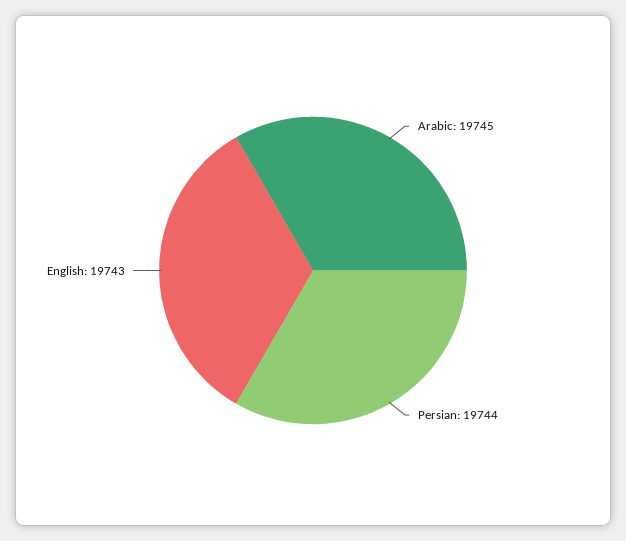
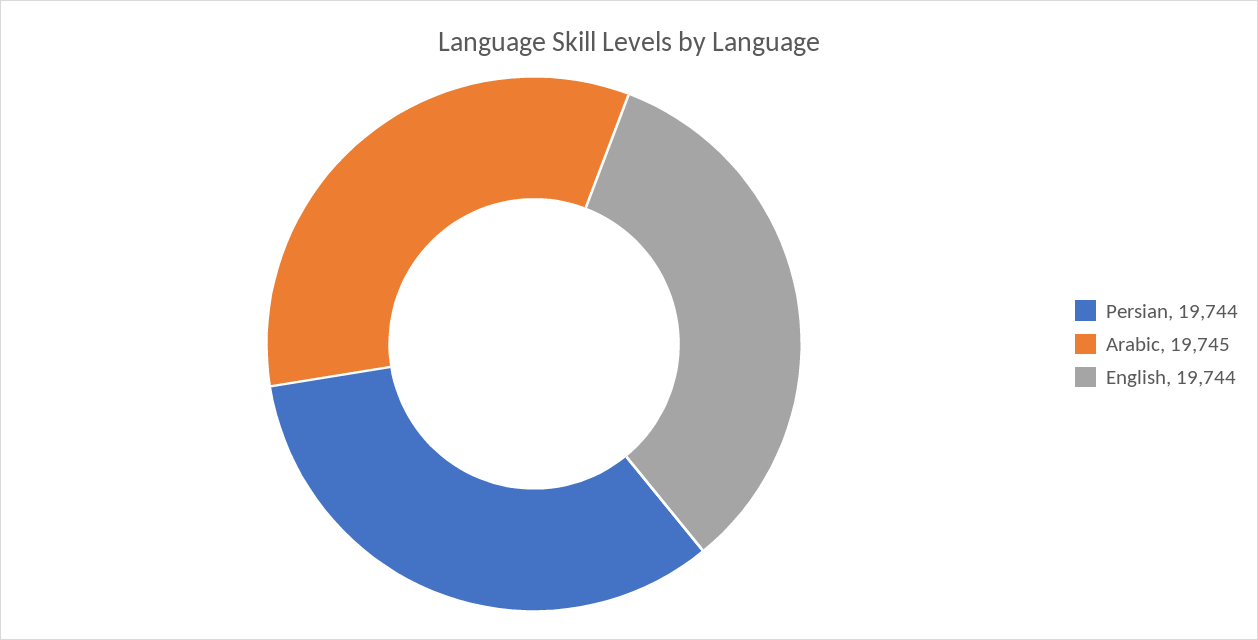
  {
    "Arabic": 19745,
    "Persian": 19744,
-   "English": 19743
+   "English": 19744
  }

